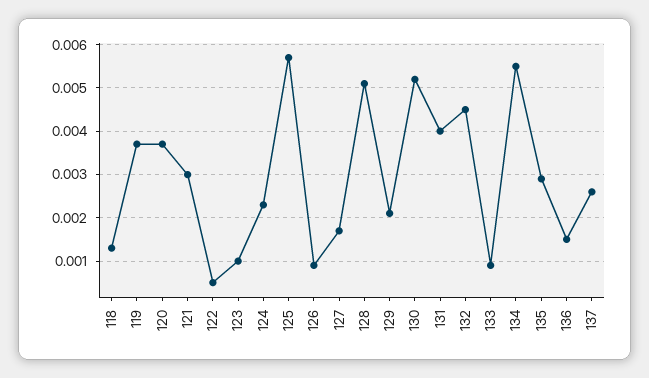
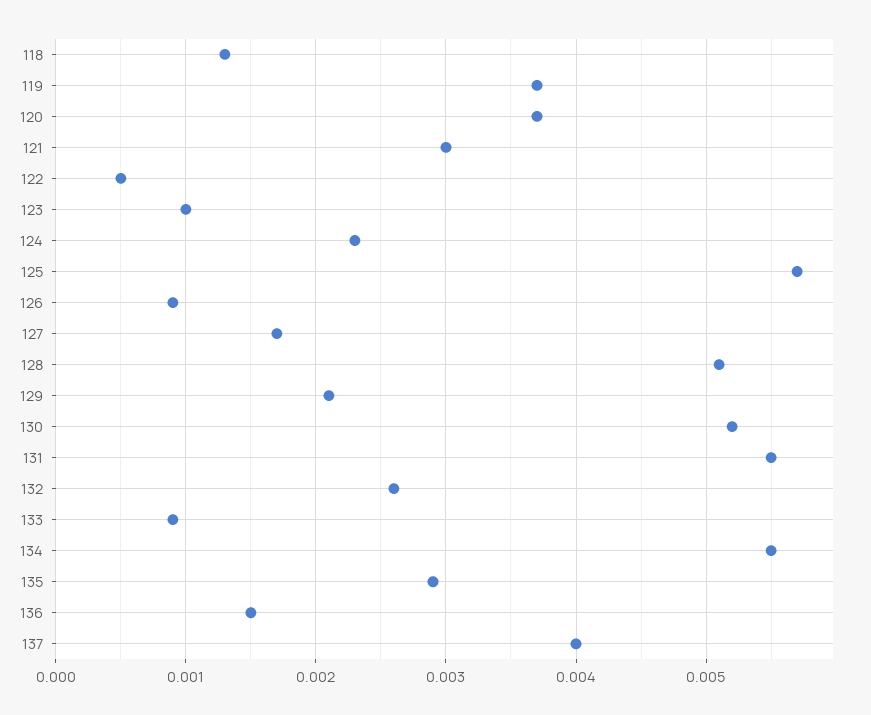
  {
    "118": 0.0013,
    "119": 0.0037,
    "120": 0.0037,
    "121": 0.003,
    "122": 0.0005,
    "123": 0.001,
    "124": 0.0023,
    "125": 0.0057,
    "126": 0.0009,
    "127": 0.0017,
    "128": 0.0051,
    "129": 0.0021,
    "130": 0.0052,
-   "131": 0.004,
+   "131": 0.0055,
-   "132": 0.0045,
+   "132": 0.0026,
    "133": 0.0009,
    "134": 0.0055,
    "135": 0.0029,
    "136": 0.0015,
-   "137": 0.0025
+   "137": 0.004
  }

